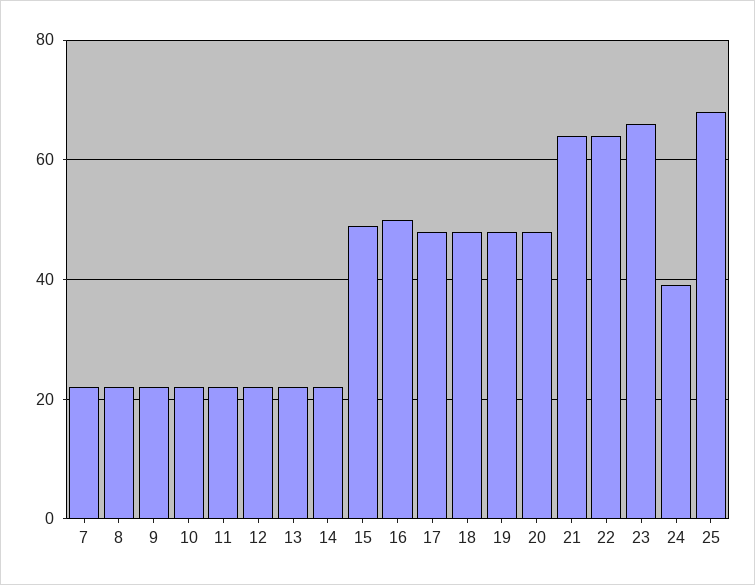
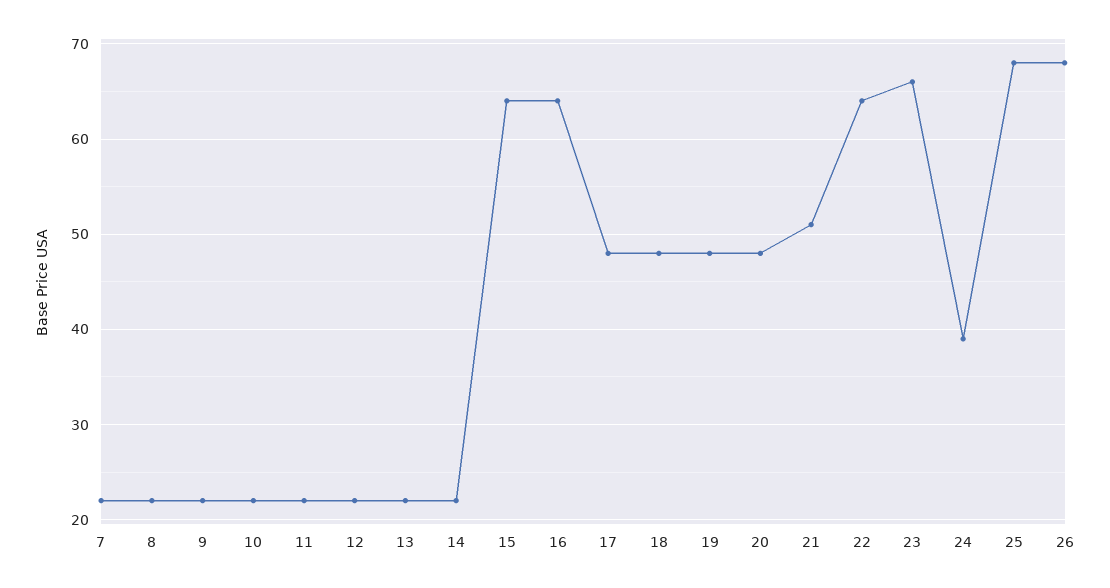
  {
    "7": 22,
    "8": 22,
    "9": 22,
    "10": 22,
    "11": 22,
    "12": 22,
    "13": 22,
    "14": 22,
-   "15": 50,
+   "15": 64,
-   "16": 50,
+   "16": 64,
    "17": 48,
    "18": 48,
    "19": 48,
    "20": 48,
-   "21": 65,
+   "21": 51,
    "22": 64,
    "23": 66,
    "24": 39,
-   "25": 68
+   "25": 68,
+   "26": 68
  }

